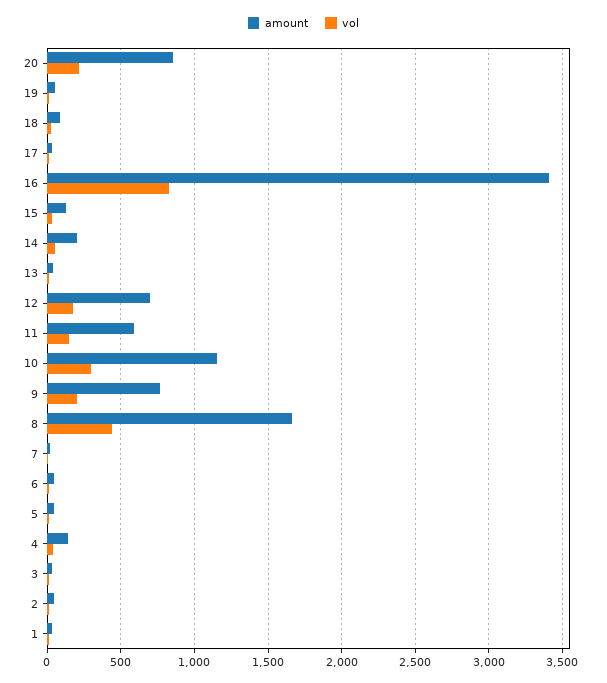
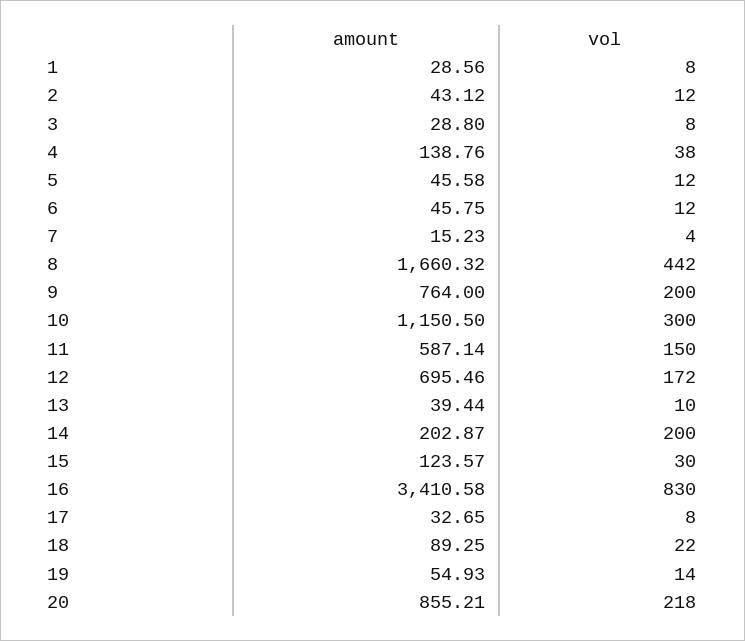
  {
    "amount": {
      "20": 855.21,
      "19": 54.93,
      "18": 89.25,
      "17": 32.65,
      "16": 3410.58,
      "15": 123.57,
      "14": 202.87,
      "13": 39.44,
      "12": 695.46,
      "11": 587.14,
      "10": 1150.5,
      "9": 764,
      "8": 1660.32,
      "7": 15.23,
      "6": 45.75,
      "5": 45.58,
      "4": 138.76,
      "3": 28.8,
      "2": 43.12,
      "1": 28.56
    },
    "vol": {
      "20": 218,
      "19": 14,
      "18": 22,
      "17": 8,
      "16": 830,
      "15": 30,
-     "14": 50,
+     "14": 200,
      "13": 10,
      "12": 172,
      "11": 150,
      "10": 300,
      "9": 200,
      "8": 442,
      "7": 4,
      "6": 12,
      "5": 12,
      "4": 38,
      "3": 8,
      "2": 12,
      "1": 8
    }
  }

